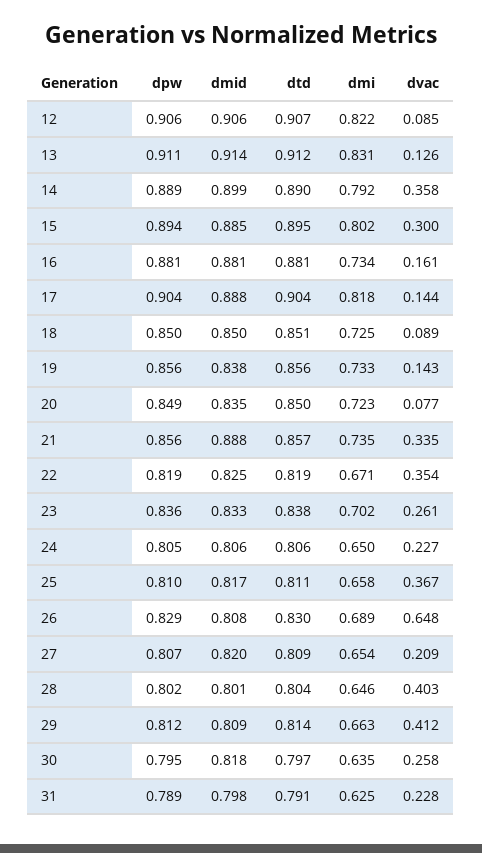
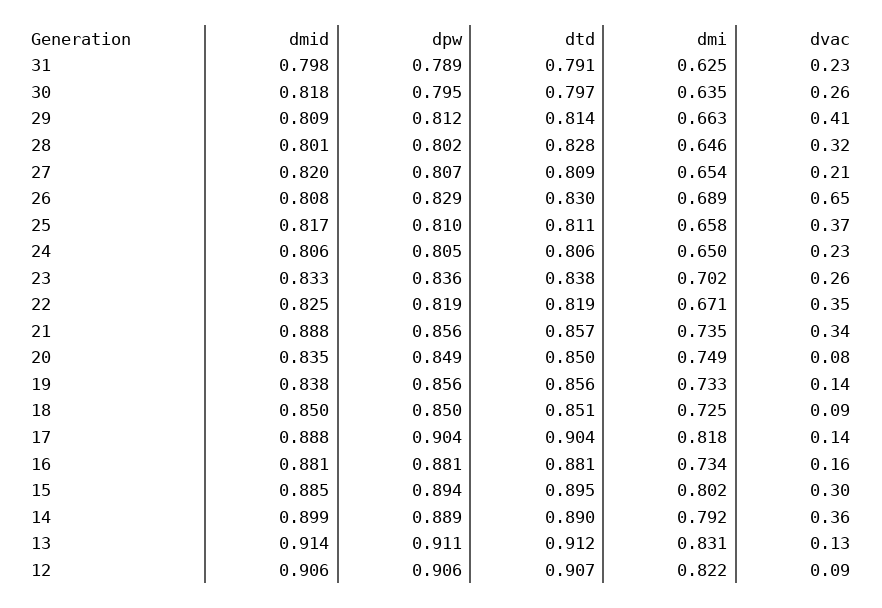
  {
    "dpw": {
      "12": 0.906,
      "13": 0.911,
      "14": 0.889,
      "15": 0.894,
      "16": 0.881,
      "17": 0.904,
      "18": 0.85,
      "19": 0.856,
      "20": 0.849,
      "21": 0.856,
      "22": 0.819,
      "23": 0.836,
      "24": 0.805,
      "25": 0.81,
      "26": 0.829,
      "27": 0.807,
      "28": 0.802,
      "29": 0.812,
      "30": 0.795,
      "31": 0.789
    },
    "dmid": {
      "12": 0.906,
      "13": 0.914,
      "14": 0.899,
      "15": 0.885,
      "16": 0.881,
      "17": 0.888,
      "18": 0.85,
      "19": 0.838,
      "20": 0.835,
      "21": 0.888,
      "22": 0.825,
      "23": 0.833,
      "24": 0.806,
      "25": 0.817,
      "26": 0.808,
      "27": 0.82,
      "28": 0.801,
      "29": 0.809,
      "30": 0.818,
      "31": 0.798
    },
    "dtd": {
      "12": 0.907,
      "13": 0.912,
      "14": 0.89,
      "15": 0.895,
      "16": 0.881,
      "17": 0.904,
      "18": 0.851,
      "19": 0.856,
      "20": 0.85,
      "21": 0.857,
      "22": 0.819,
      "23": 0.838,
      "24": 0.806,
      "25": 0.811,
      "26": 0.83,
      "27": 0.809,
-     "28": 0.804,
+     "28": 0.828,
      "29": 0.814,
      "30": 0.797,
      "31": 0.791
    },
    "dmi": {
      "12": 0.822,
      "13": 0.831,
      "14": 0.792,
      "15": 0.802,
      "16": 0.734,
      "17": 0.818,
      "18": 0.725,
      "19": 0.733,
-     "20": 0.723,
+     "20": 0.749,
      "21": 0.735,
      "22": 0.671,
      "23": 0.702,
      "24": 0.65,
      "25": 0.658,
      "26": 0.689,
      "27": 0.654,
      "28": 0.646,
      "29": 0.663,
      "30": 0.635,
      "31": 0.625
    },
    "dvac": {
      "12": 0.085,
      "13": 0.126,
      "14": 0.358,
      "15": 0.3,
      "16": 0.161,
      "17": 0.144,
      "18": 0.089,
      "19": 0.143,
      "20": 0.077,
      "21": 0.335,
      "22": 0.354,
      "23": 0.261,
      "24": 0.227,
      "25": 0.367,
      "26": 0.648,
      "27": 0.209,
-     "28": 0.403,
+     "28": 0.32,
      "29": 0.412,
      "30": 0.258,
      "31": 0.228
    }
  }

